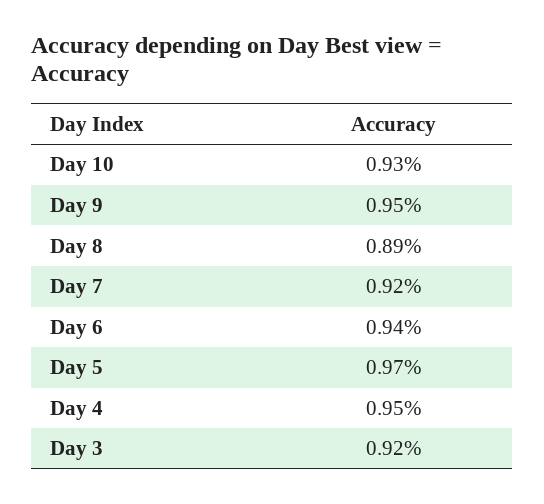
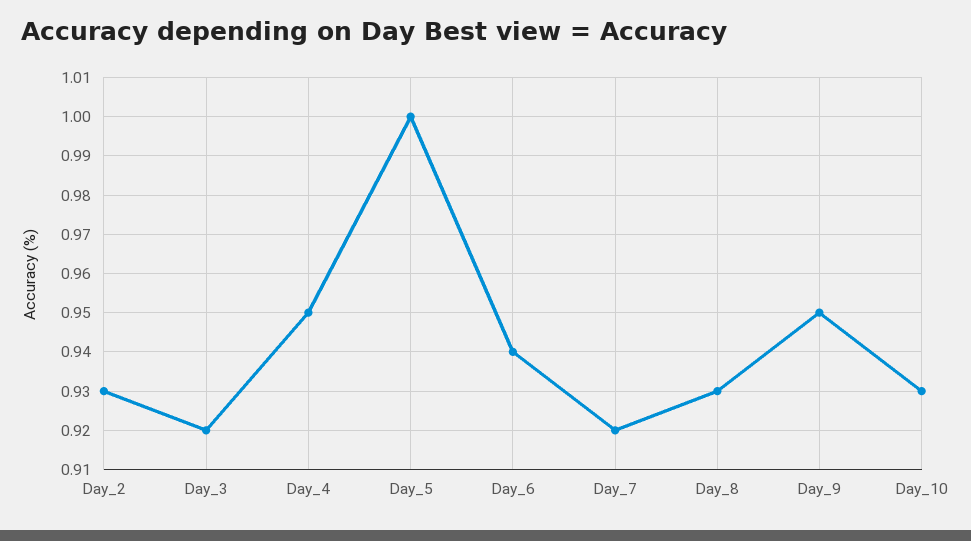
  {
    "Day 10": 0.93,
    "Day 9": 0.95,
-   "Day 8": 0.89,
+   "Day 8": 0.93,
    "Day 7": 0.92,
    "Day 6": 0.94,
-   "Day 5": 0.97,
+   "Day 5": 1,
    "Day 4": 0.95,
-   "Day 3": 0.92
+   "Day 3": 0.92,
+   "Day_2": 0.93
  }

